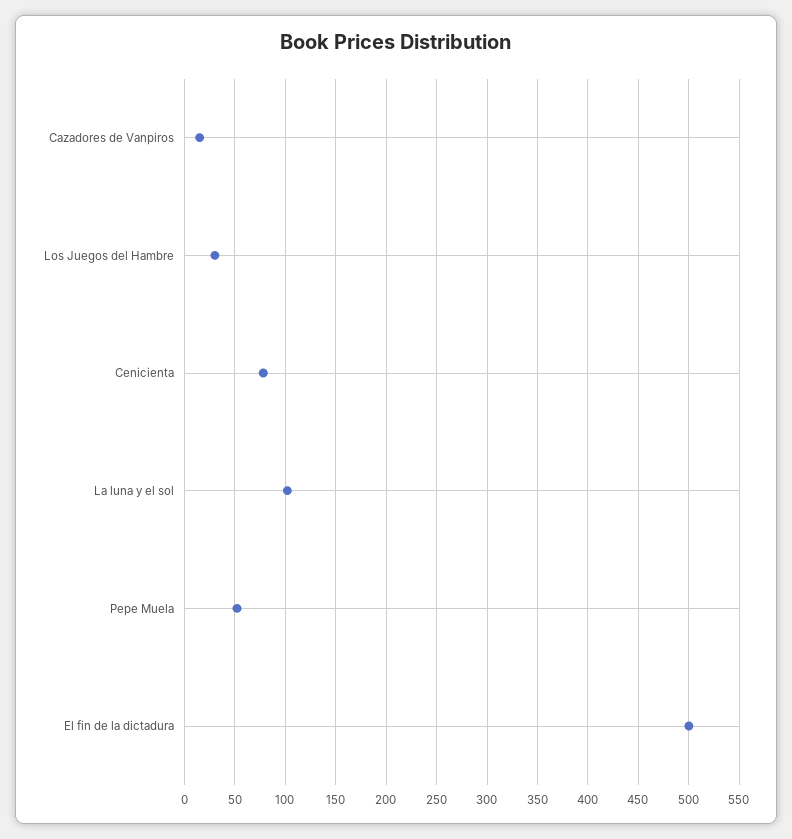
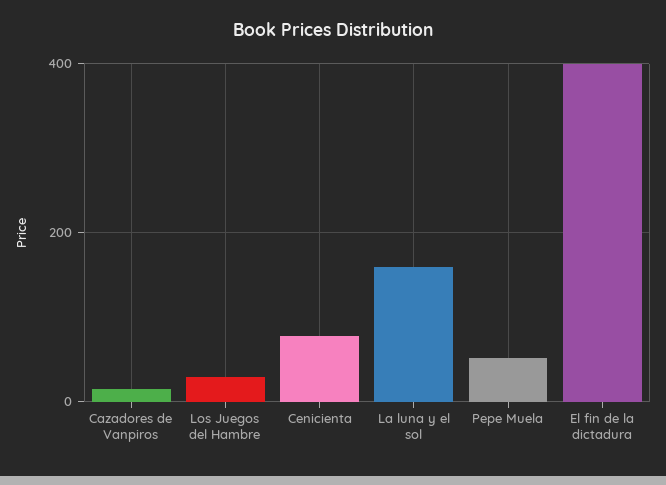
  {
    "Cazadores de Vanpiros": 20,
    "Los Juegos del Hambre": 30,
    "Cenicienta": 80,
-   "La luna y el sol": 100,
+   "La luna y el sol": 160,
    "Pepe Muela": 50,
-   "El fin de la dictadura": 500
+   "El fin de la dictadura": 400
  }

